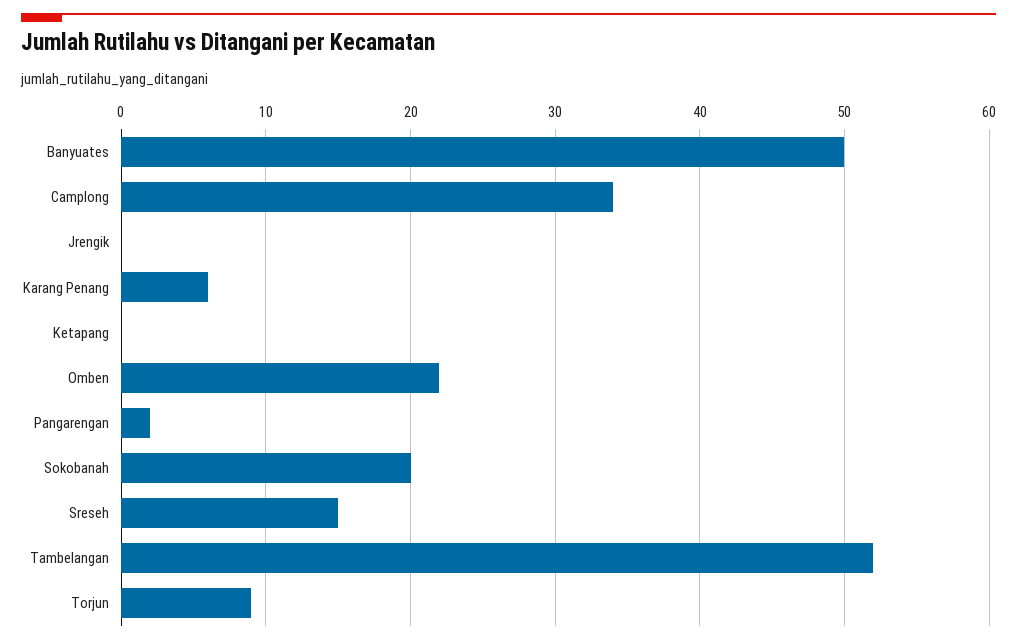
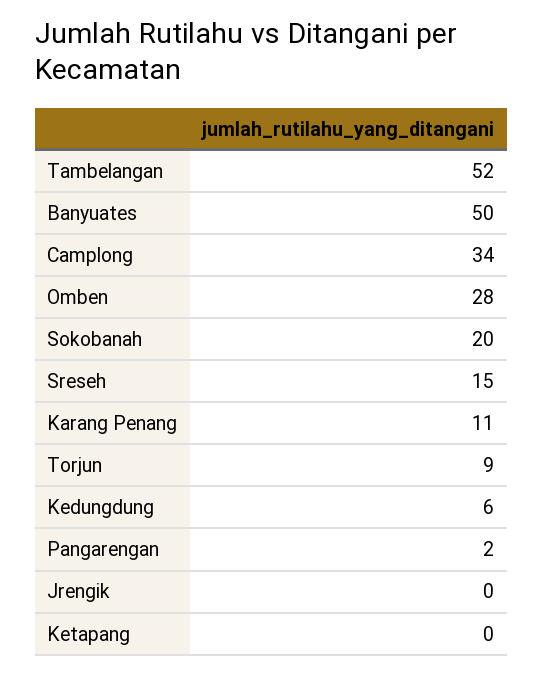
  {
    "Banyuates": 50,
    "Camplong": 34,
    "Jrengik": 0,
-   "Karang Penang": 6,
+   "Karang Penang": 11,
    "Ketapang": 0,
-   "Omben": 22,
+   "Omben": 28,
    "Pangarengan": 2,
    "Sokobanah": 20,
    "Sreseh": 15,
    "Tambelangan": 52,
-   "Torjun": 9
+   "Torjun": 9,
+   "Kedungdung": 6
  }

